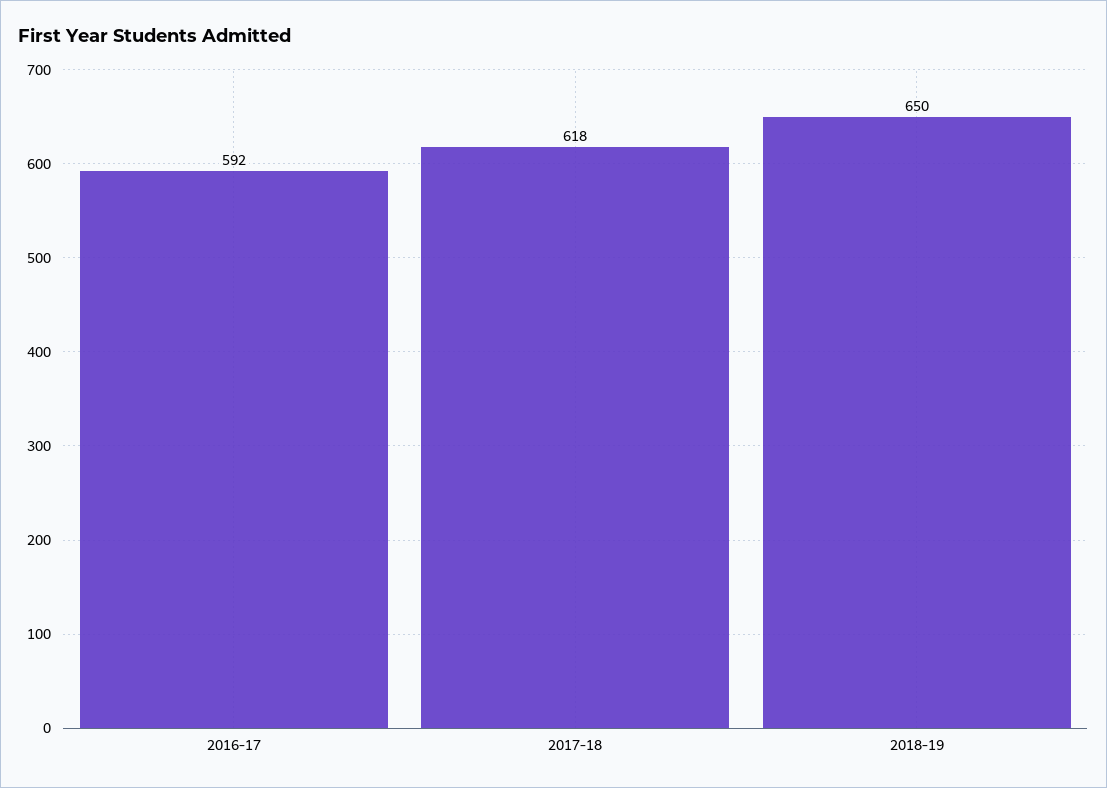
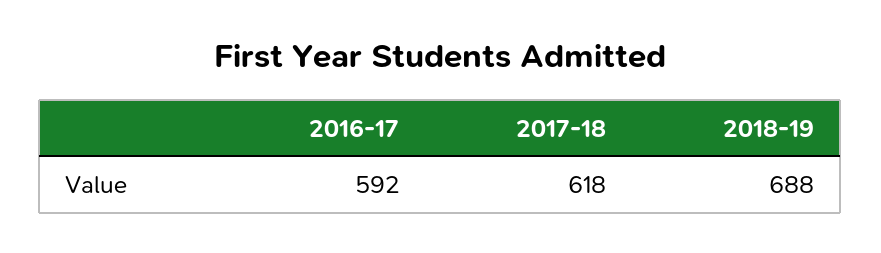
  {
    "2016-17": 592,
    "2017-18": 618,
-   "2018-19": 650
+   "2018-19": 688
  }

